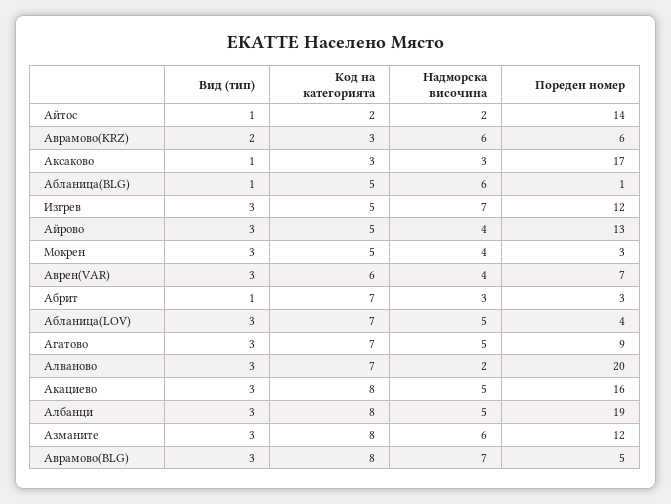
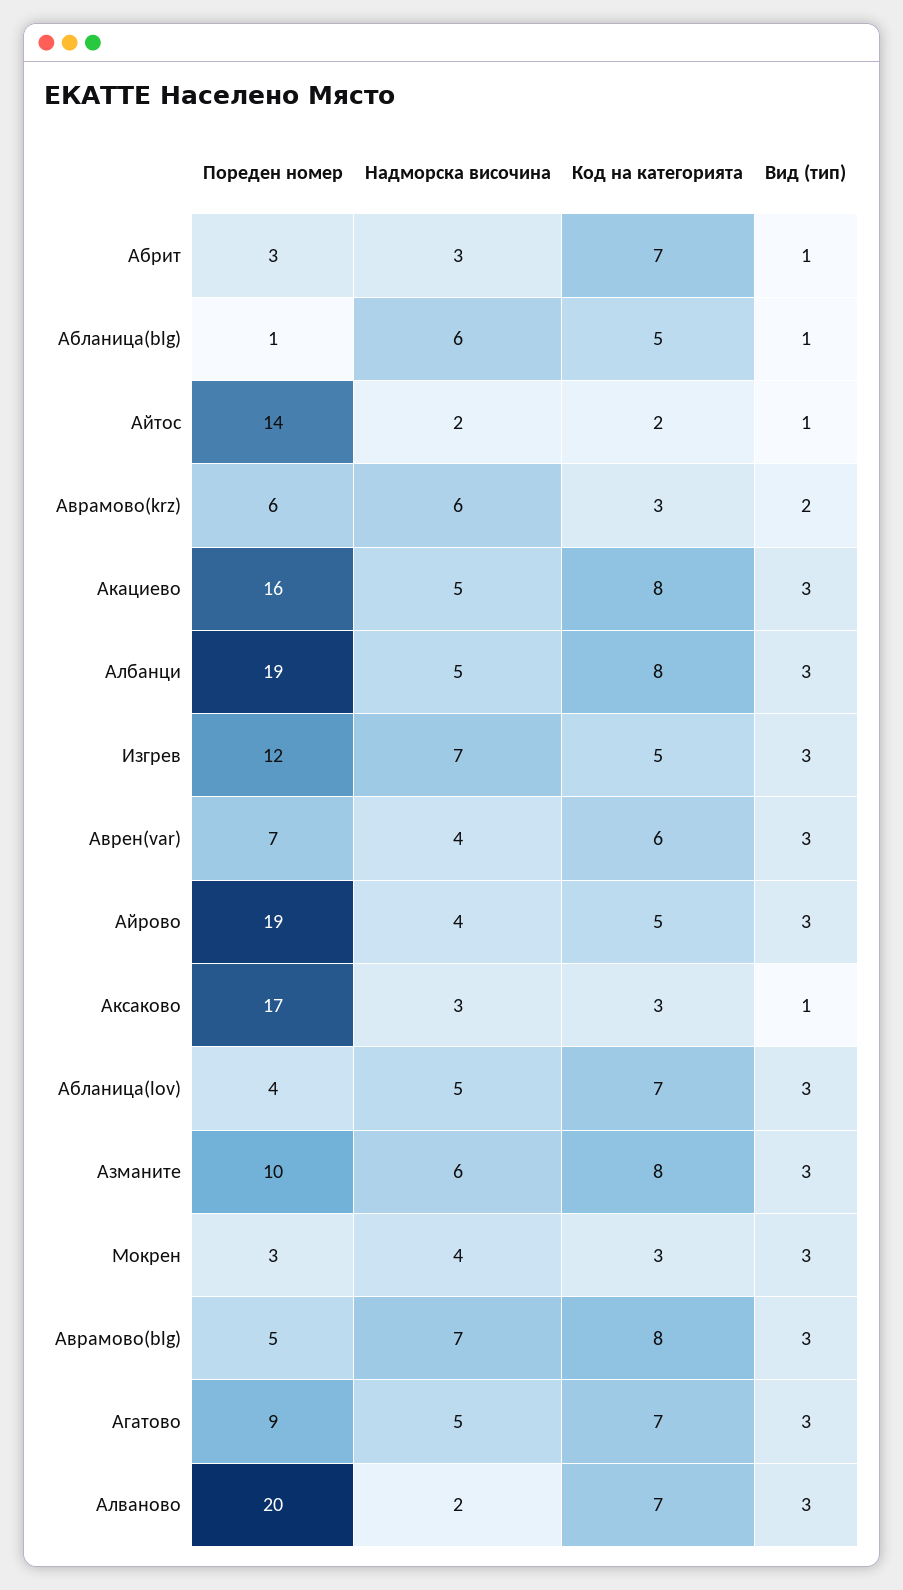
  {
    "Вид (тип)": {
      "Айтос": 1,
      "Аврамово(KRZ)": 2,
      "Аксаково": 1,
      "Абланица(BLG)": 1,
      "Изгрев": 3,
      "Айрово": 3,
      "Мокрен": 3,
      "Аврен(VAR)": 3,
      "Абрит": 1,
      "Абланица(LOV)": 3,
      "Агатово": 3,
      "Алваново": 3,
      "Акациево": 3,
      "Албанци": 3,
      "Азманите": 3,
      "Аврамово(BLG)": 3
    },
    "Код на категорията": {
      "Айтос": 2,
      "Аврамово(KRZ)": 3,
      "Аксаково": 3,
      "Абланица(BLG)": 5,
      "Изгрев": 5,
      "Айрово": 5,
-     "Мокрен": 5,
+     "Мокрен": 3,
      "Аврен(VAR)": 6,
      "Абрит": 7,
      "Абланица(LOV)": 7,
      "Агатово": 7,
      "Алваново": 7,
      "Акациево": 8,
      "Албанци": 8,
      "Азманите": 8,
      "Аврамово(BLG)": 8
    },
    "Надморска височина": {
      "Айтос": 2,
      "Аврамово(KRZ)": 6,
      "Аксаково": 3,
      "Абланица(BLG)": 6,
      "Изгрев": 7,
      "Айрово": 4,
      "Мокрен": 4,
      "Аврен(VAR)": 4,
      "Абрит": 3,
      "Абланица(LOV)": 5,
      "Агатово": 5,
      "Алваново": 2,
      "Акациево": 5,
      "Албанци": 5,
      "Азманите": 6,
      "Аврамово(BLG)": 7
    },
    "Пореден номер": {
      "Айтос": 14,
      "Аврамово(KRZ)": 6,
      "Аксаково": 17,
      "Абланица(BLG)": 1,
      "Изгрев": 12,
-     "Айрово": 13,
+     "Айрово": 19,
      "Мокрен": 3,
      "Аврен(VAR)": 7,
      "Абрит": 3,
      "Абланица(LOV)": 4,
      "Агатово": 9,
      "Алваново": 20,
      "Акациево": 16,
      "Албанци": 19,
-     "Азманите": 12,
+     "Азманите": 10,
      "Аврамово(BLG)": 5
    }
  }

